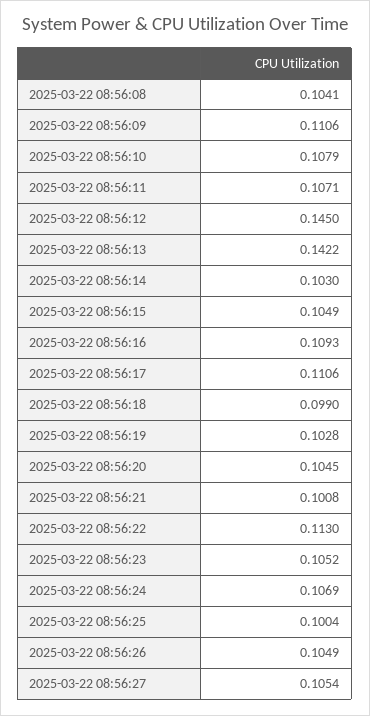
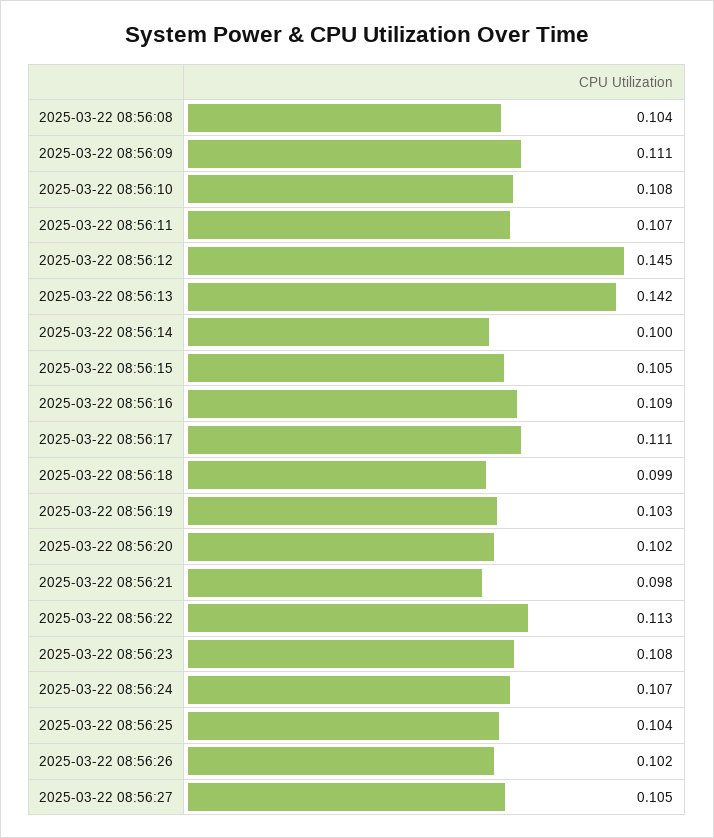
  {
    "2025-03-22 08:56:08": 0.1041,
    "2025-03-22 08:56:09": 0.1106,
    "2025-03-22 08:56:10": 0.1079,
    "2025-03-22 08:56:11": 0.1071,
    "2025-03-22 08:56:12": 0.145,
    "2025-03-22 08:56:13": 0.1422,
-   "2025-03-22 08:56:14": 0.103,
+   "2025-03-22 08:56:14": 0.1,
    "2025-03-22 08:56:15": 0.1049,
    "2025-03-22 08:56:16": 0.1093,
    "2025-03-22 08:56:17": 0.1106,
    "2025-03-22 08:56:18": 0.099,
    "2025-03-22 08:56:19": 0.1028,
-   "2025-03-22 08:56:20": 0.1045,
+   "2025-03-22 08:56:20": 0.102,
-   "2025-03-22 08:56:21": 0.1008,
+   "2025-03-22 08:56:21": 0.098,
    "2025-03-22 08:56:22": 0.113,
-   "2025-03-22 08:56:23": 0.1052,
+   "2025-03-22 08:56:23": 0.108,
    "2025-03-22 08:56:24": 0.1069,
-   "2025-03-22 08:56:25": 0.1004,
+   "2025-03-22 08:56:25": 0.104,
-   "2025-03-22 08:56:26": 0.1049,
+   "2025-03-22 08:56:26": 0.102,
    "2025-03-22 08:56:27": 0.1054
  }

